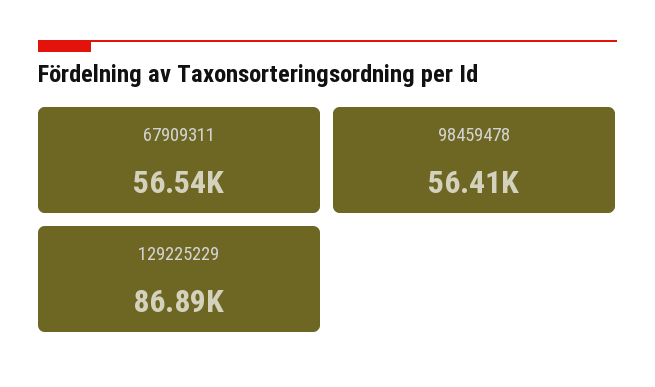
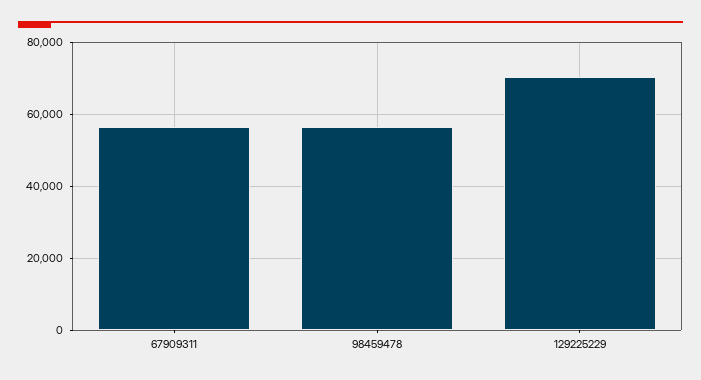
  {
    "67909311": 56540,
    "98459478": 56410,
-   "129225229": 86890
+   "129225229": 70000
  }

